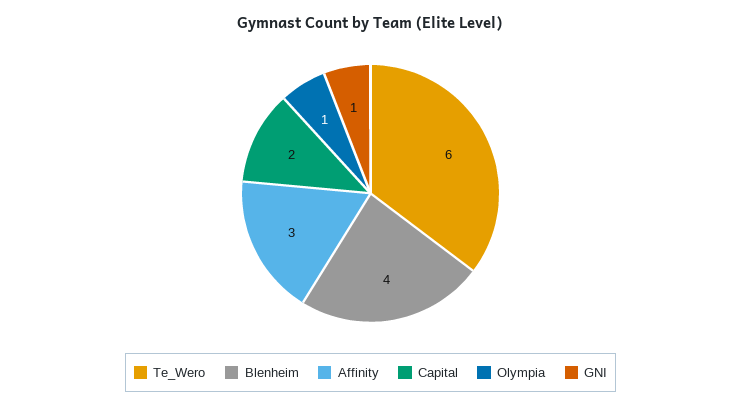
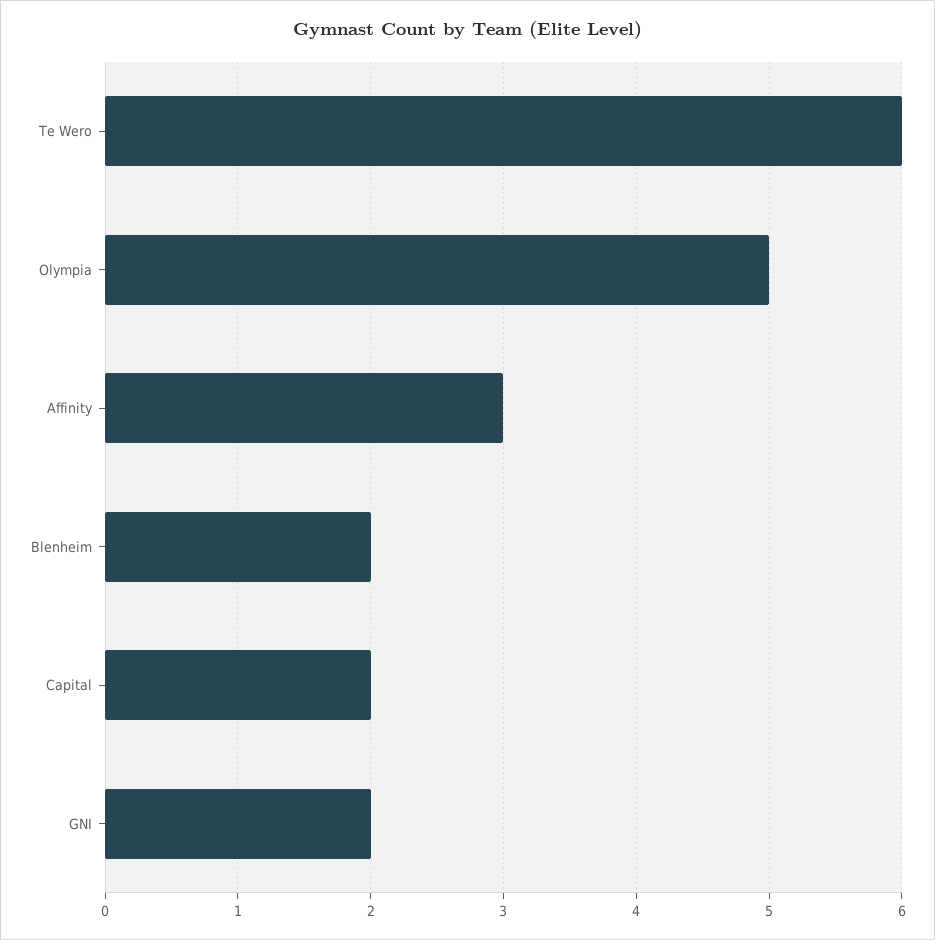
  {
    "Te_Wero": 6,
-   "Blenheim": 4,
+   "Blenheim": 2,
    "Affinity": 3,
    "Capital": 2,
-   "Olympia": 1,
+   "Olympia": 5,
-   "GNI": 1
+   "GNI": 2
  }

